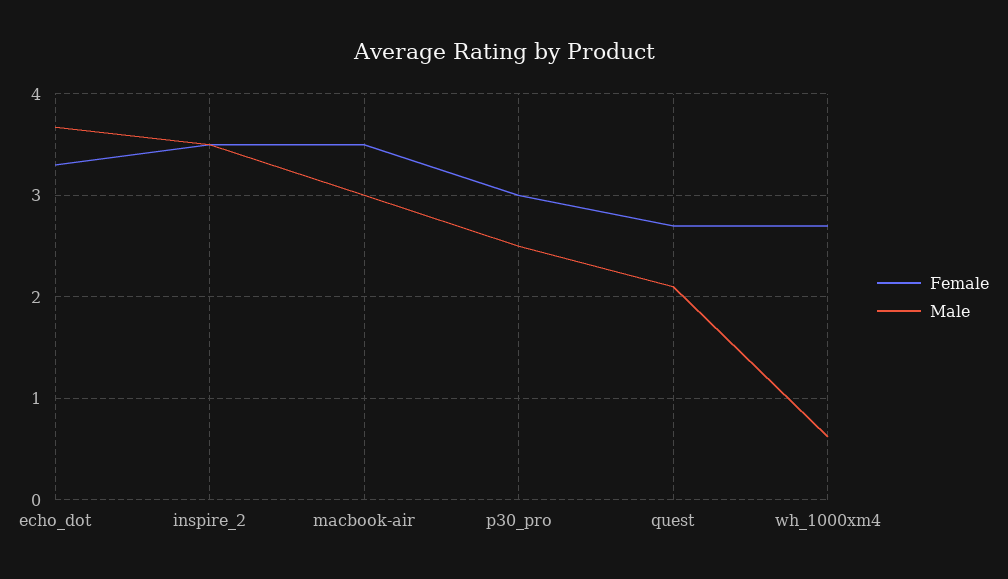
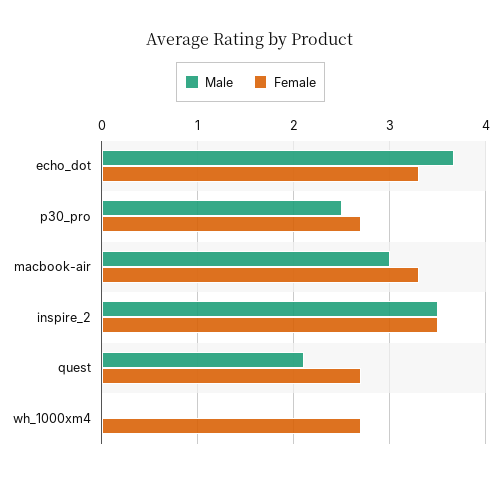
  {
    "Female": {
      "echo_dot": 3.3,
      "inspire_2": 3.5,
-     "macbook-air": 3.5,
+     "macbook-air": 3.3,
-     "p30_pro": 3,
+     "p30_pro": 2.7,
      "quest": 2.7,
      "wh_1000xm4": 2.7
    },
    "Male": {
      "echo_dot": 3.7,
      "inspire_2": 3.5,
      "macbook-air": 3,
      "p30_pro": 2.5,
      "quest": 2.1,
-     "wh_1000xm4": 0.6
+     "wh_1000xm4": 0
    }
  }

